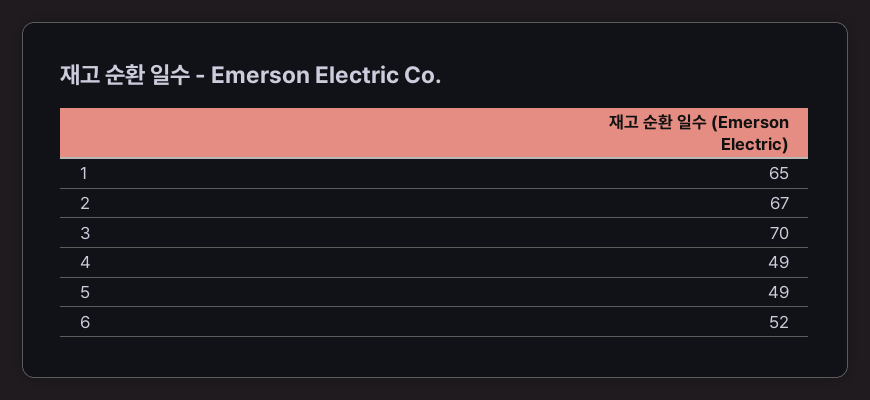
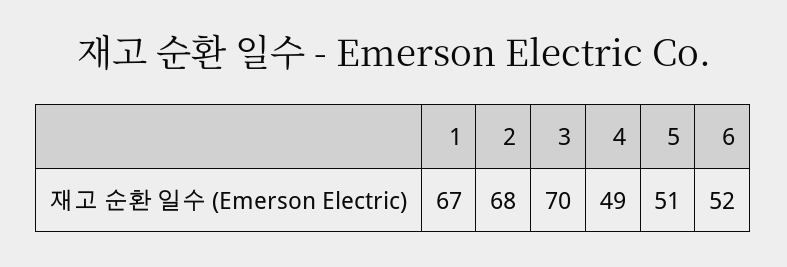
  {
-   "1": 65,
+   "1": 67,
-   "2": 67,
+   "2": 68,
    "3": 70,
    "4": 49,
-   "5": 49,
+   "5": 51,
    "6": 52
  }

